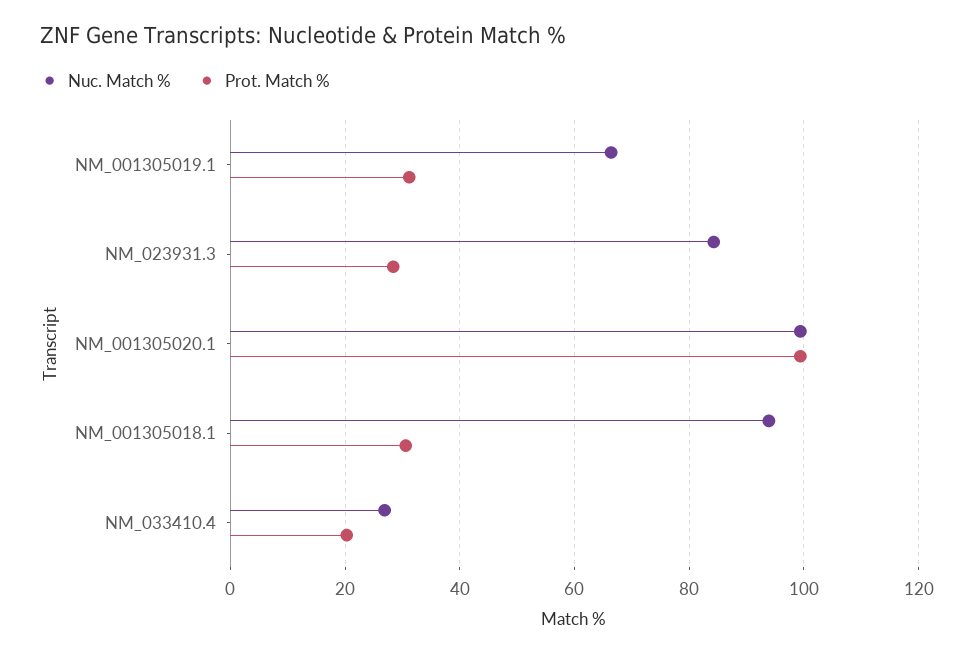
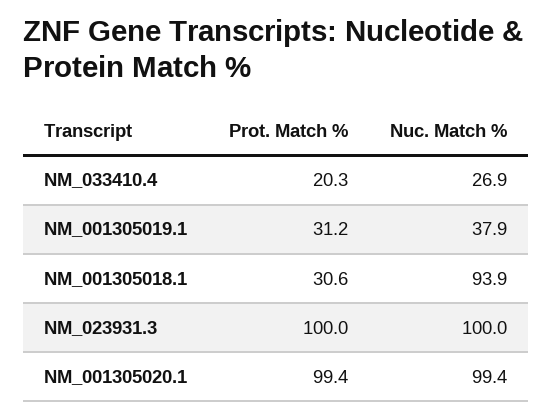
  {
    "Nuc. Match %": {
-     "NM_001305019.1": 66,
+     "NM_001305019.1": 37.9,
-     "NM_023931.3": 84,
+     "NM_023931.3": 100,
      "NM_001305020.1": 99.4,
      "NM_001305018.1": 93.9,
      "NM_033410.4": 26.9
    },
    "Prot. Match %": {
      "NM_001305019.1": 31.2,
-     "NM_023931.3": 28,
+     "NM_023931.3": 100,
      "NM_001305020.1": 99.4,
      "NM_001305018.1": 30.6,
      "NM_033410.4": 20.3
    }
  }

